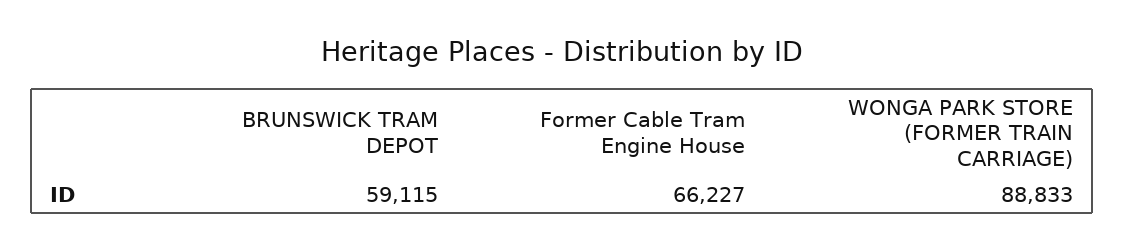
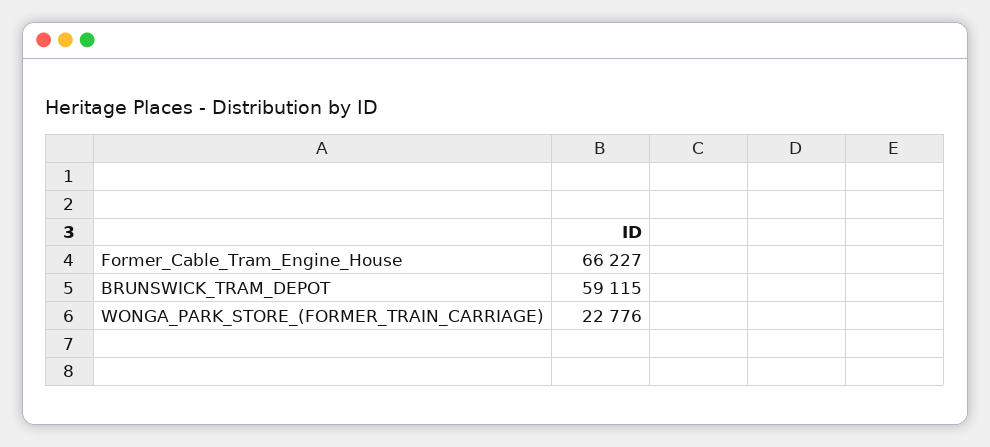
  {
    "BRUNSWICK TRAM DEPOT": 59115,
    "Former Cable Tram Engine House": 66227,
-   "WONGA PARK STORE (FORMER TRAIN CARRIAGE)": 88833
+   "WONGA PARK STORE (FORMER TRAIN CARRIAGE)": 22776
  }

